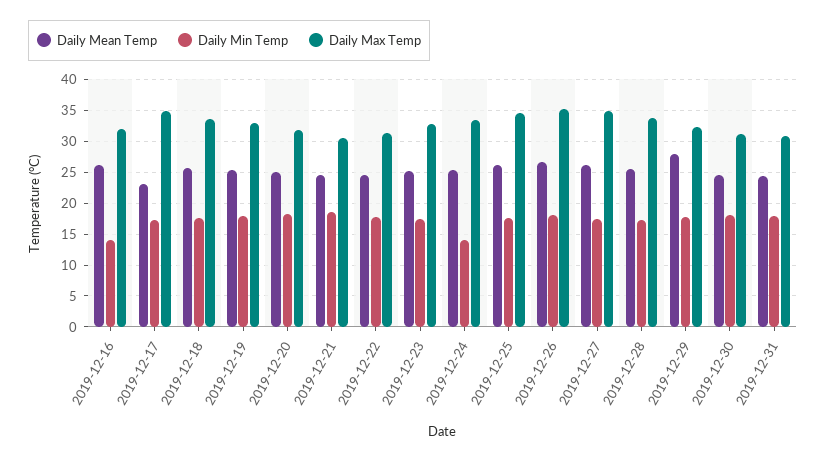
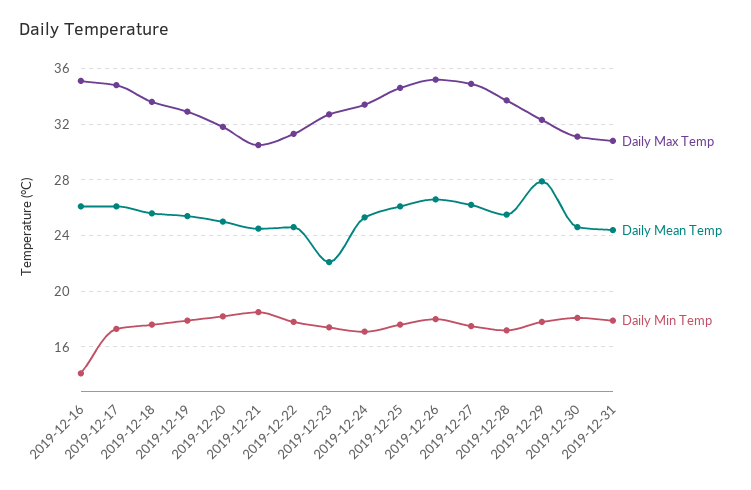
  {
    "Daily Mean Temp": {
      "2019-12-16": 26,
-     "2019-12-17": 23,
+     "2019-12-17": 26,
      "2019-12-18": 25.5,
      "2019-12-19": 25.5,
      "2019-12-20": 25,
      "2019-12-21": 24.5,
      "2019-12-22": 24.5,
-     "2019-12-23": 25,
+     "2019-12-23": 22,
      "2019-12-24": 25.5,
      "2019-12-25": 26,
      "2019-12-26": 26.5,
      "2019-12-27": 26,
      "2019-12-28": 25.5,
      "2019-12-29": 28,
      "2019-12-30": 24.5,
      "2019-12-31": 24.5
    },
    "Daily Min Temp": {
      "2019-12-16": 14,
      "2019-12-17": 17.5,
      "2019-12-18": 17.5,
      "2019-12-19": 18,
      "2019-12-20": 18,
      "2019-12-21": 18.5,
      "2019-12-22": 18,
      "2019-12-23": 17.5,
-     "2019-12-24": 14,
+     "2019-12-24": 17,
      "2019-12-25": 17.5,
      "2019-12-26": 18,
      "2019-12-27": 17.5,
      "2019-12-28": 17,
      "2019-12-29": 18,
      "2019-12-30": 18,
      "2019-12-31": 18
    },
    "Daily Max Temp": {
-     "2019-12-16": 32,
+     "2019-12-16": 35,
      "2019-12-17": 35,
      "2019-12-18": 33.5,
      "2019-12-19": 33,
      "2019-12-20": 32,
      "2019-12-21": 30.5,
      "2019-12-22": 31.5,
      "2019-12-23": 32.5,
      "2019-12-24": 33.5,
      "2019-12-25": 34.5,
      "2019-12-26": 35,
      "2019-12-27": 35,
      "2019-12-28": 33.5,
      "2019-12-29": 32.5,
      "2019-12-30": 31,
      "2019-12-31": 31
    }
  }

